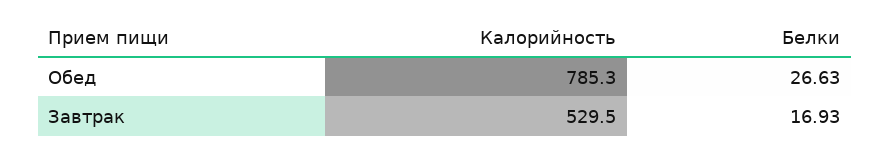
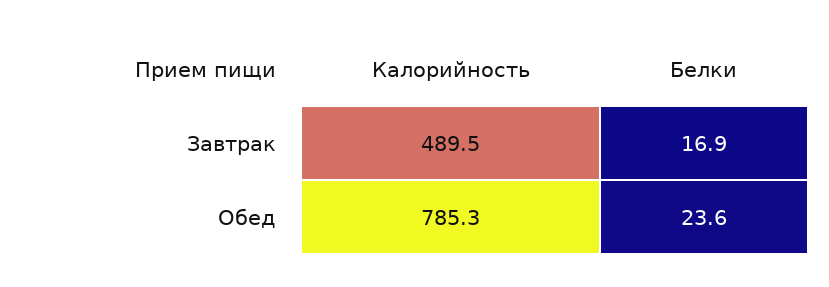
  {
    "Калорийность": {
      "Обед": 785.3,
-     "Завтрак": 529.5
+     "Завтрак": 489.5
    },
    "Белки": {
-     "Обед": 26.63,
+     "Обед": 23.6,
      "Завтрак": 16.93
    }
  }

